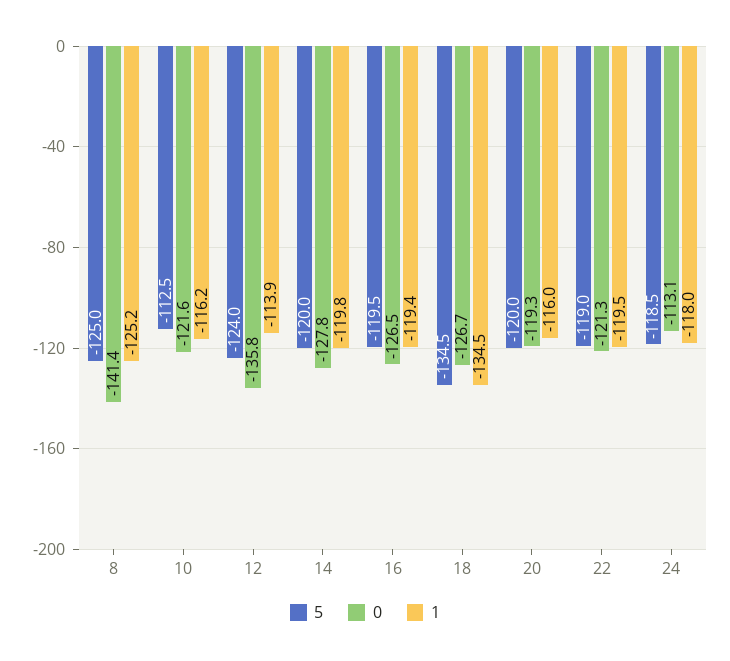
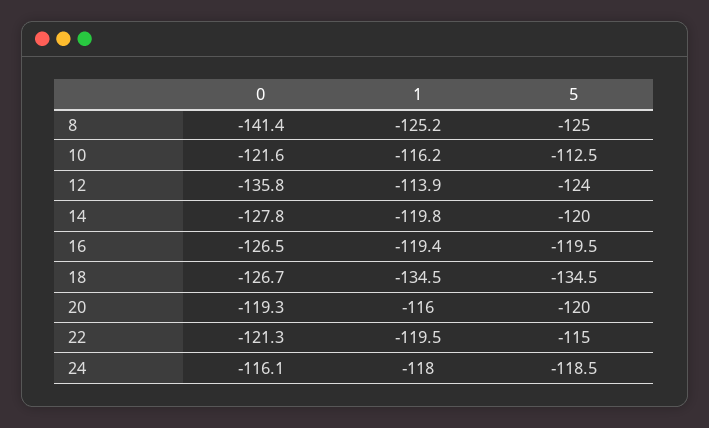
  {
    "5": {
      "8": -125,
      "10": -112.5,
      "12": -124,
      "14": -120,
      "16": -119.5,
      "18": -134.5,
      "20": -120,
-     "22": -119,
+     "22": -115,
      "24": -118.5
    },
    "0": {
      "8": -141.4,
      "10": -121.6,
      "12": -135.8,
      "14": -127.8,
      "16": -126.5,
      "18": -126.7,
      "20": -119.3,
      "22": -121.3,
-     "24": -113.1
+     "24": -116.1
    },
    "1": {
      "8": -125.2,
      "10": -116.2,
      "12": -113.9,
      "14": -119.8,
      "16": -119.4,
      "18": -134.5,
      "20": -116,
      "22": -119.5,
      "24": -118
    }
  }

